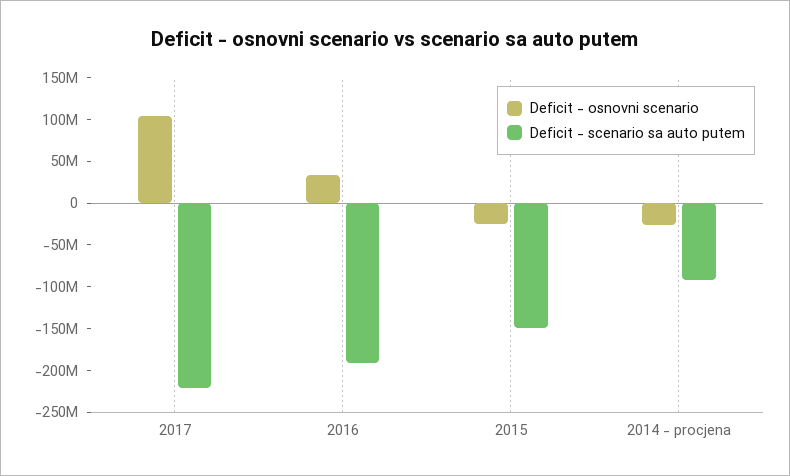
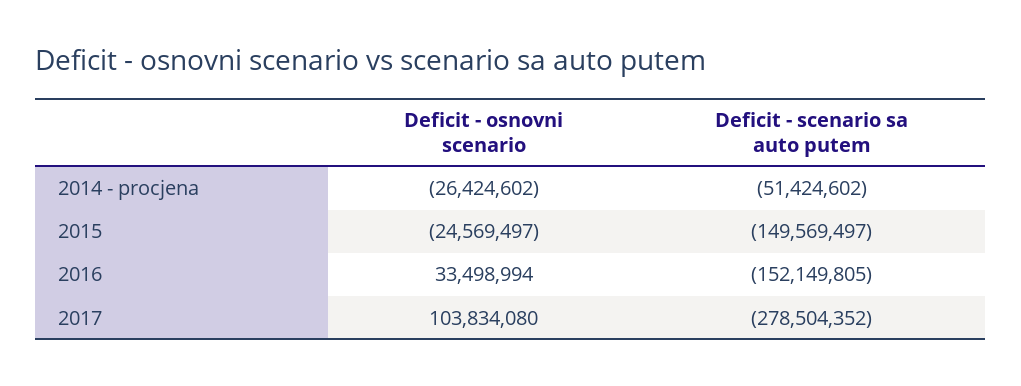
  {
    "Deficit - osnovni scenario": {
      "2017": 103834080,
      "2016": 33498994,
      "2015": -24569497,
      "2014 - procjena": -26424602
    },
    "Deficit - scenario sa auto putem": {
-     "2017": -220000000,
+     "2017": -278504352,
-     "2016": -190000000,
+     "2016": -152149805,
      "2015": -149569497,
-     "2014 - procjena": -90000000
+     "2014 - procjena": -51424602
    }
  }

